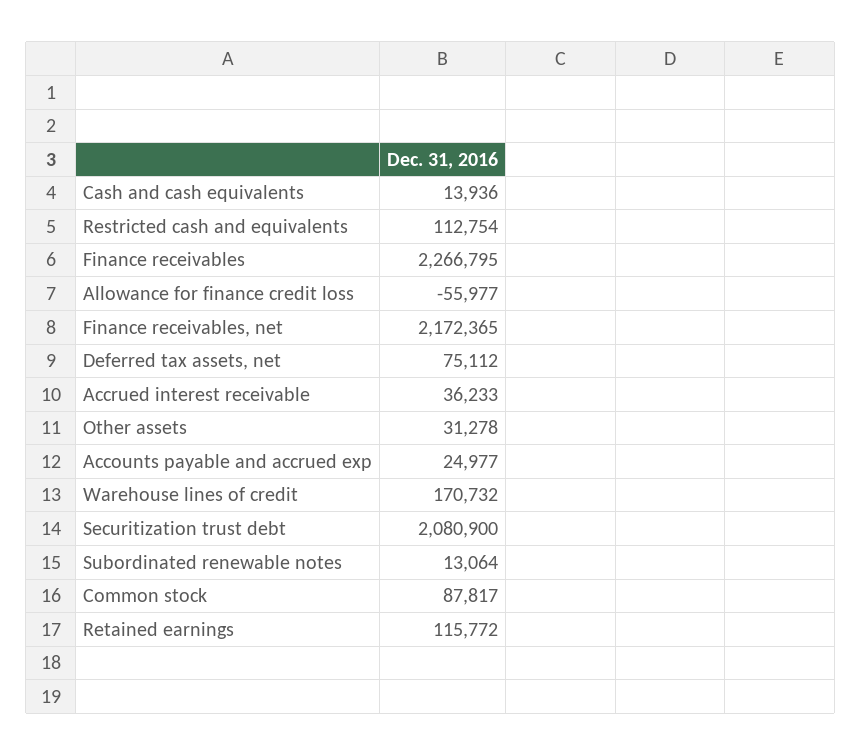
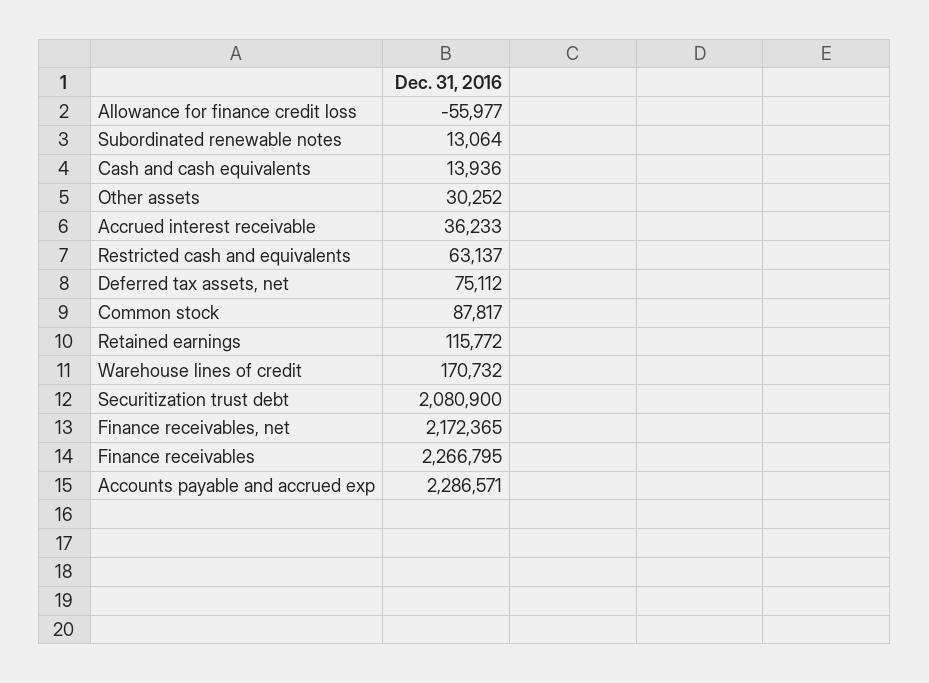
  {
    "Cash and cash equivalents": 13936,
-   "Restricted cash and equivalents": 112754,
+   "Restricted cash and equivalents": 63137,
    "Finance receivables": 2266795,
    "Allowance for finance credit loss": -55977,
    "Finance receivables, net": 2172365,
    "Deferred tax assets, net": 75112,
    "Accrued interest receivable": 36233,
-   "Other assets": 31278,
+   "Other assets": 30252,
-   "Accounts payable and accrued exp": 24977,
+   "Accounts payable and accrued exp": 2286571,
    "Warehouse lines of credit": 170732,
    "Securitization trust debt": 2080900,
    "Subordinated renewable notes": 13064,
    "Common stock": 87817,
    "Retained earnings": 115772
  }

